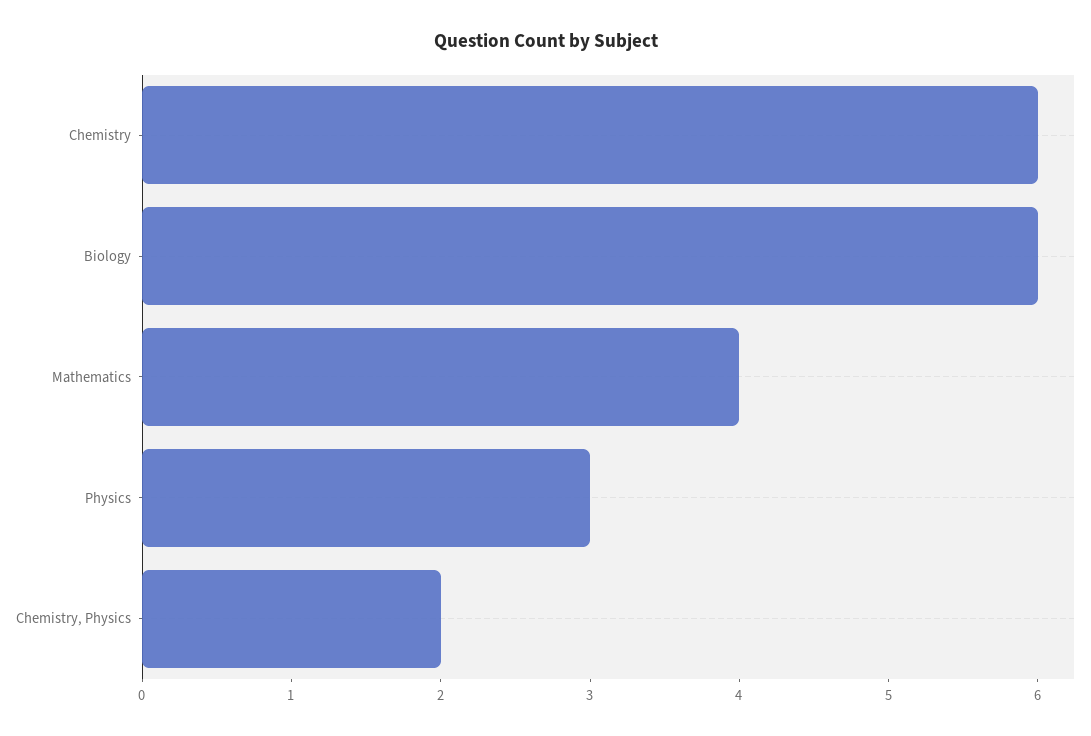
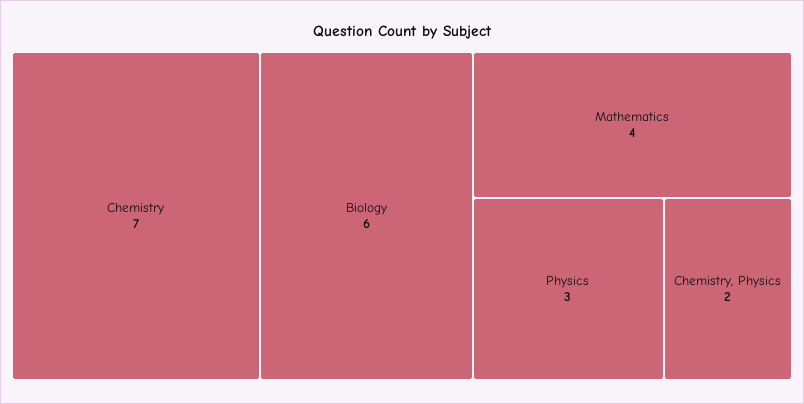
  {
-   "Chemistry": 6,
+   "Chemistry": 7,
    "Biology": 6,
    "Mathematics": 4,
    "Physics": 3,
    "Chemistry, Physics": 2
  }

